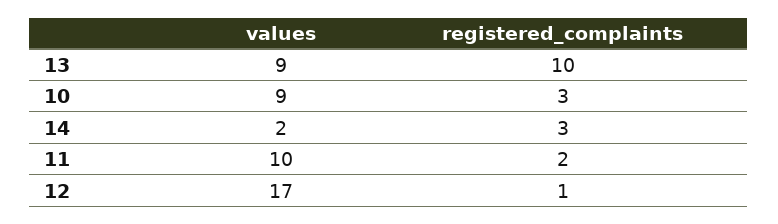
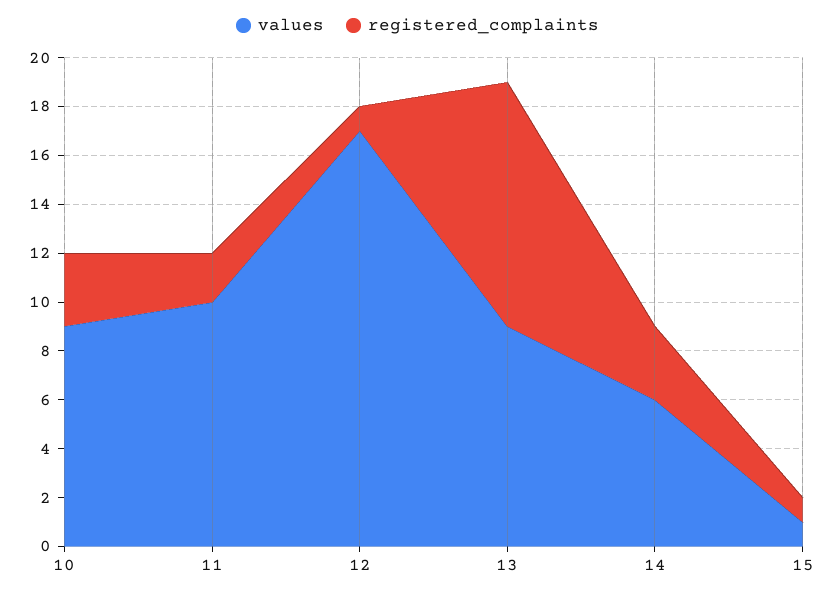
  {
    "values": {
      "13": 9,
      "10": 9,
-     "14": 2,
+     "14": 6,
      "11": 10,
-     "12": 17
+     "12": 17,
+     "15": 1
    },
    "registered_complaints": {
      "13": 10,
      "10": 3,
      "14": 3,
      "11": 2,
-     "12": 1
+     "12": 1,
+     "15": 1
    }
  }

